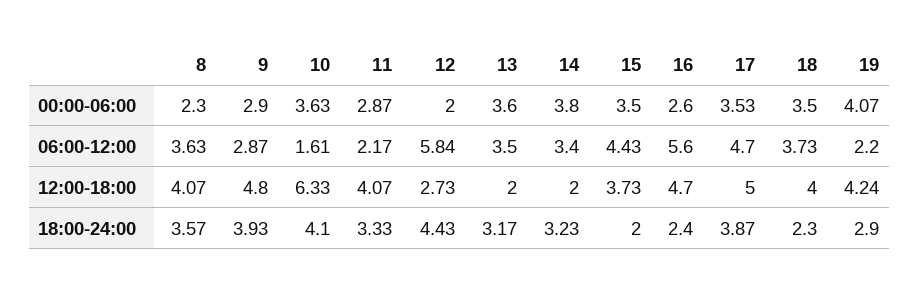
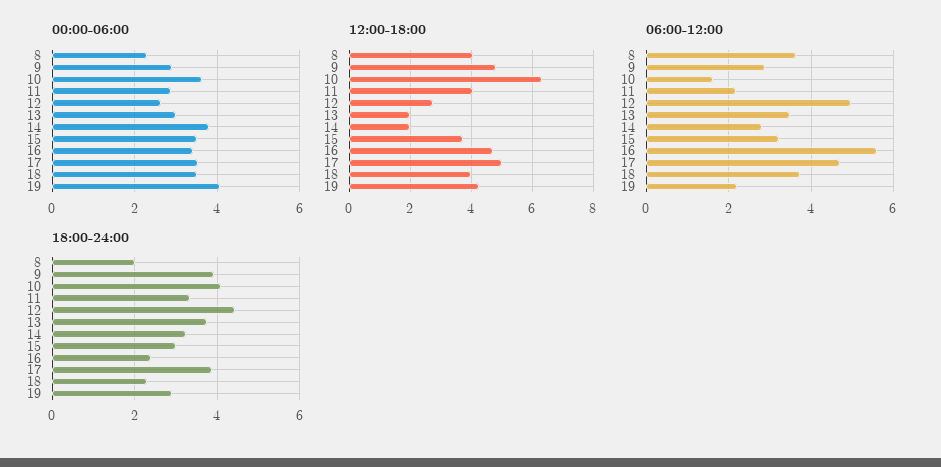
  {
    "00:00-06:00": {
      "8": 2.3,
      "9": 2.9,
      "10": 3.63,
      "11": 2.87,
-     "12": 2,
+     "12": 2.6,
-     "13": 3.6,
+     "13": 3,
      "14": 3.8,
      "15": 3.5,
-     "16": 2.6,
+     "16": 3.4,
      "17": 3.53,
      "18": 3.5,
      "19": 4.07
    },
    "06:00-12:00": {
      "8": 3.63,
      "9": 2.87,
      "10": 1.61,
      "11": 2.17,
-     "12": 5.84,
+     "12": 5,
      "13": 3.5,
-     "14": 3.4,
+     "14": 2.8,
-     "15": 4.43,
+     "15": 3.2,
      "16": 5.6,
      "17": 4.7,
      "18": 3.73,
      "19": 2.2
    },
    "12:00-18:00": {
      "8": 4.07,
      "9": 4.8,
      "10": 6.33,
      "11": 4.07,
      "12": 2.73,
      "13": 2,
      "14": 2,
      "15": 3.73,
      "16": 4.7,
      "17": 5,
      "18": 4,
      "19": 4.24
    },
    "18:00-24:00": {
-     "8": 3.57,
+     "8": 2,
      "9": 3.93,
      "10": 4.1,
      "11": 3.33,
      "12": 4.43,
-     "13": 3.17,
+     "13": 3.8,
      "14": 3.23,
-     "15": 2,
+     "15": 3,
      "16": 2.4,
      "17": 3.87,
      "18": 2.3,
      "19": 2.9
    }
  }

